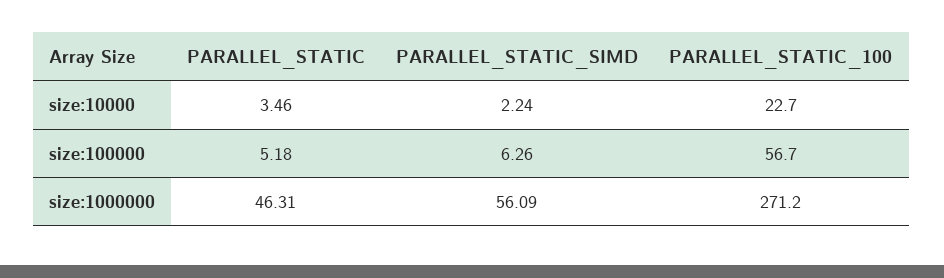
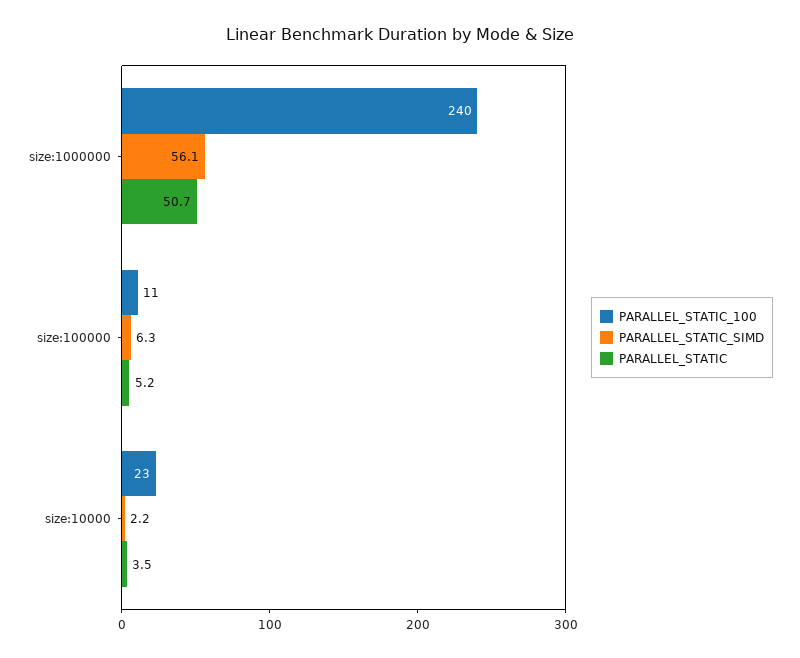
  {
    "PARALLEL_STATIC": {
      "size:10000": 3.46,
      "size:100000": 5.18,
-     "size:1000000": 46.31
+     "size:1000000": 50.7
    },
    "PARALLEL_STATIC_SIMD": {
      "size:10000": 2.24,
      "size:100000": 6.26,
      "size:1000000": 56.09
    },
    "PARALLEL_STATIC_100": {
      "size:10000": 22.7,
-     "size:100000": 56.7,
+     "size:100000": 11,
-     "size:1000000": 271.2
+     "size:1000000": 240
    }
  }

